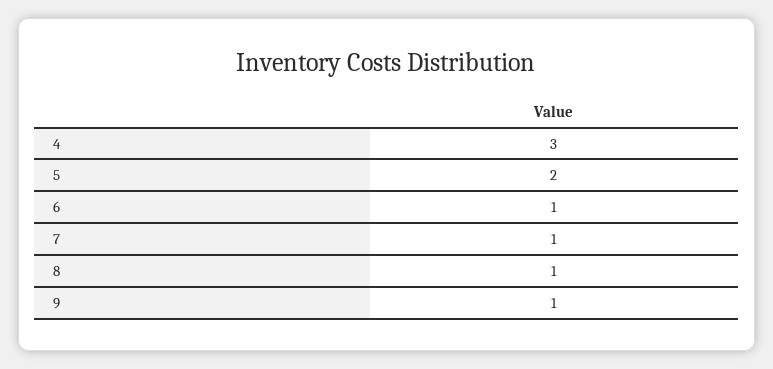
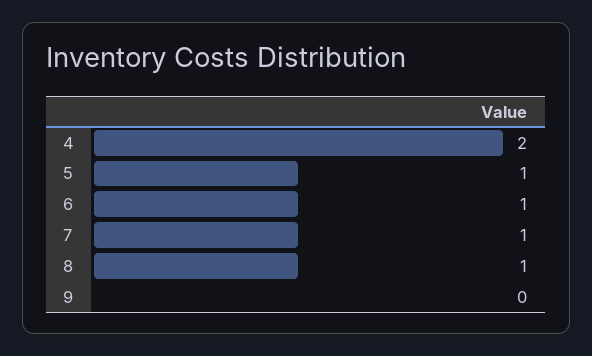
  {
-   "4": 3,
+   "4": 2,
-   "5": 2,
+   "5": 1,
    "6": 1,
    "7": 1,
    "8": 1,
-   "9": 1
+   "9": 0
  }

